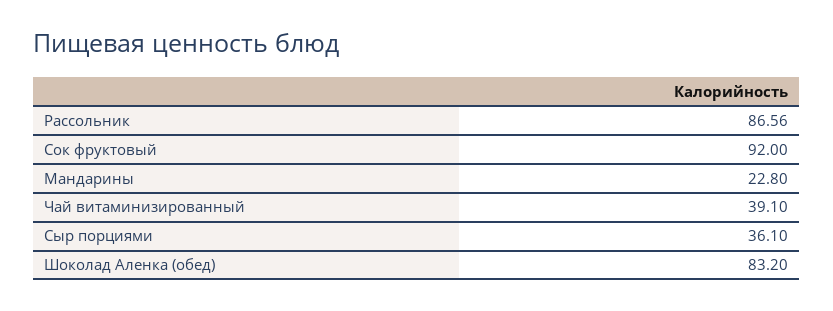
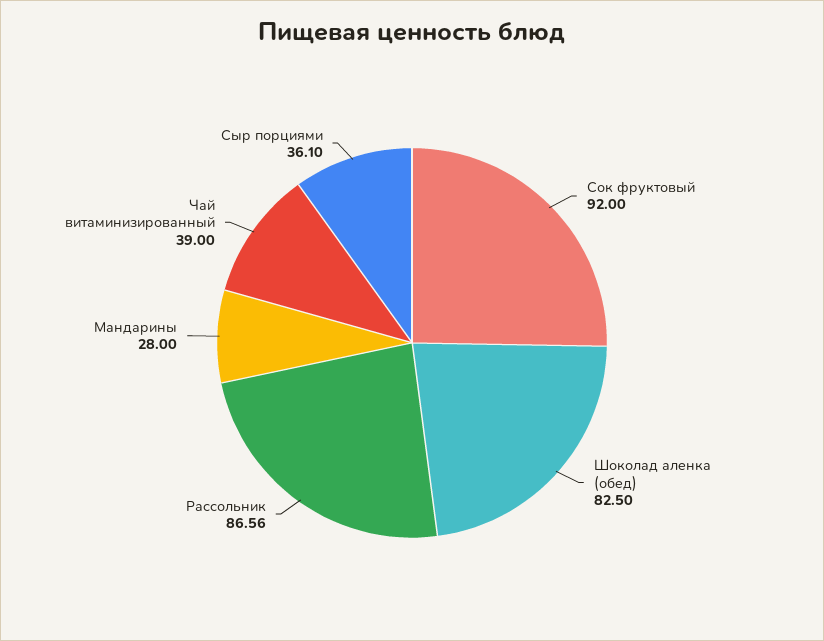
  {
    "Рассольник": 86.56,
    "Сок фруктовый": 92,
-   "Мандарины": 22.8,
+   "Мандарины": 28,
-   "Чай витаминизированный": 39.1,
+   "Чай витаминизированный": 39,
    "Сыр порциями": 36.1,
-   "Шоколад Аленка (обед)": 83.2
+   "Шоколад Аленка (обед)": 82.5
  }

